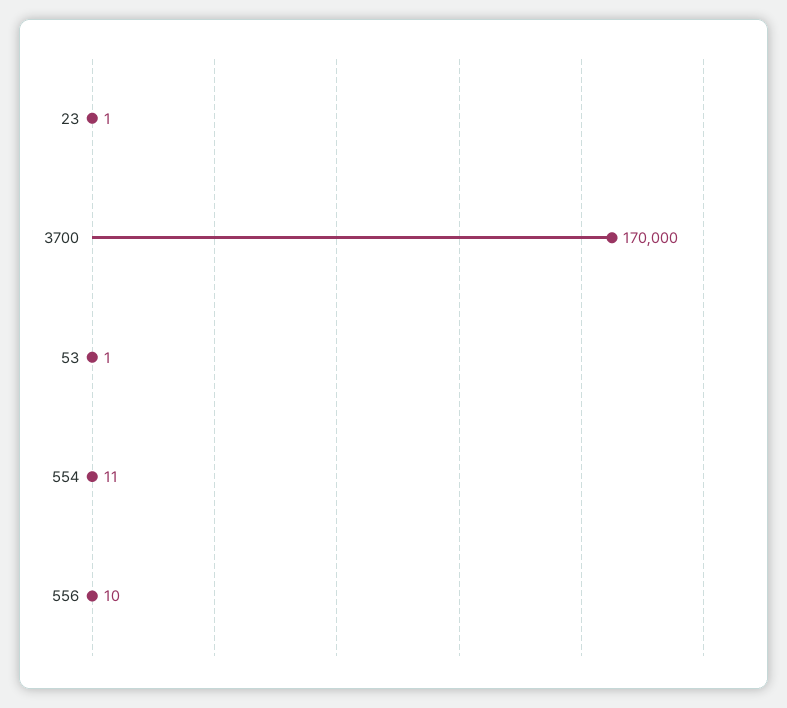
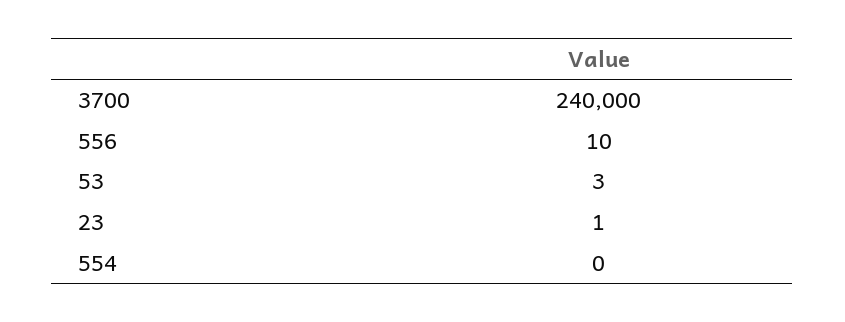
  {
    "23": 1,
-   "3700": 170000,
+   "3700": 240000,
-   "53": 1,
+   "53": 3,
-   "554": 11,
+   "554": 0,
    "556": 10
  }

